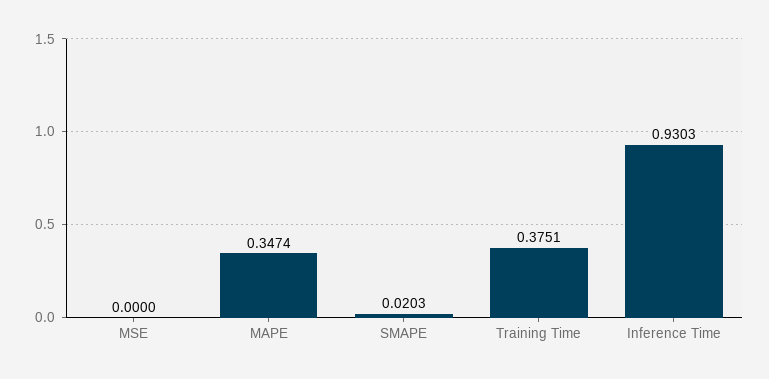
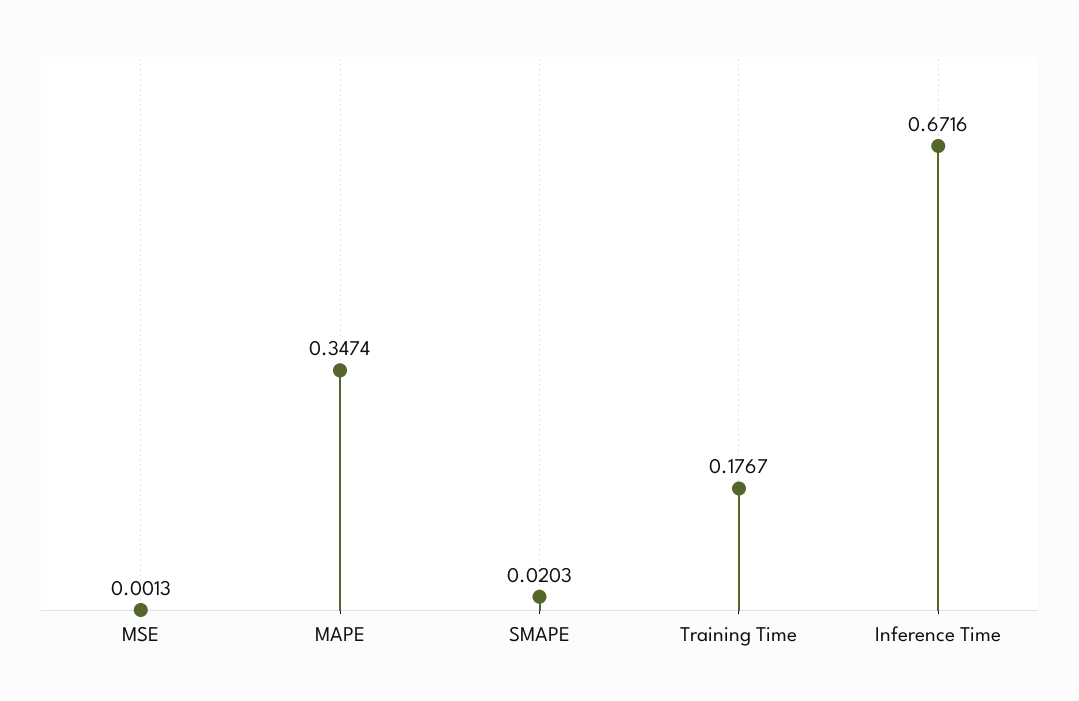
  {
-   "MSE": 0,
+   "MSE": 0.0013,
    "MAPE": 0.3474,
    "SMAPE": 0.0203,
-   "Training Time": 0.3751,
+   "Training Time": 0.1767,
-   "Inference Time": 0.9303
+   "Inference Time": 0.6716
  }

